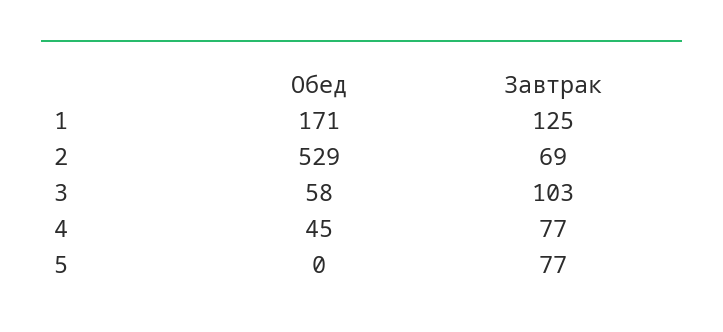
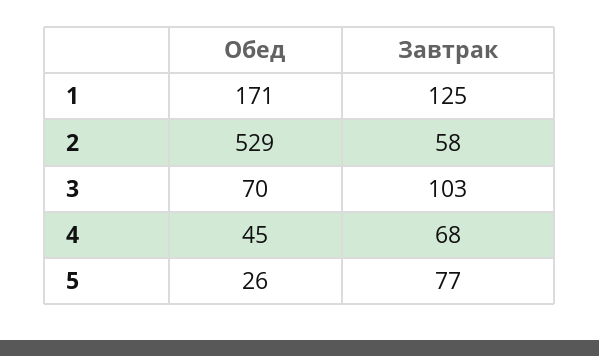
  {
    "Обед": {
      "1": 171,
      "2": 529,
-     "3": 58,
+     "3": 70,
      "4": 45,
-     "5": 0
+     "5": 26
    },
    "Завтрак": {
      "1": 125,
-     "2": 69,
+     "2": 58,
      "3": 103,
-     "4": 77,
+     "4": 68,
      "5": 77
    }
  }

